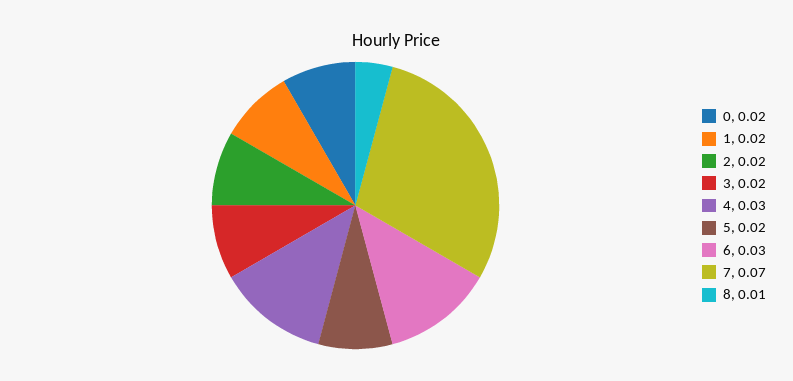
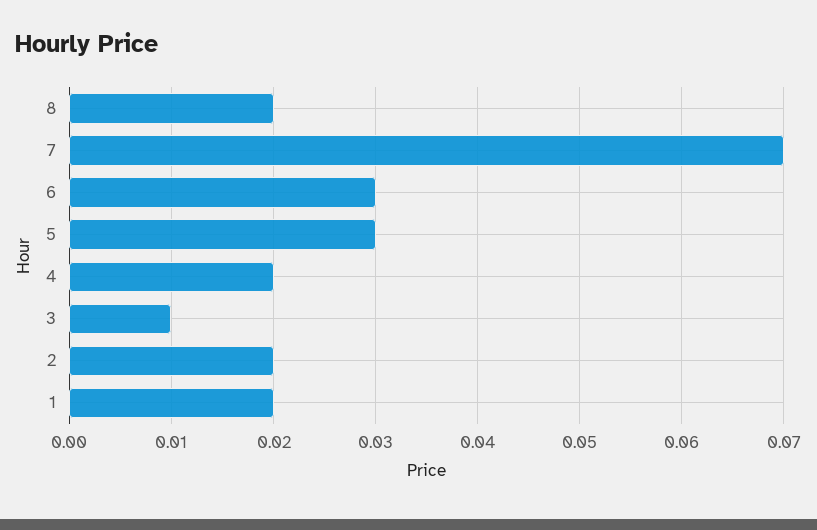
  {
-   "0": 0.02,
    "1": 0.02,
    "2": 0.02,
-   "3": 0.02,
+   "3": 0.01,
-   "4": 0.03,
+   "4": 0.02,
-   "5": 0.02,
+   "5": 0.03,
    "6": 0.03,
    "7": 0.07,
-   "8": 0.01
+   "8": 0.02
  }

